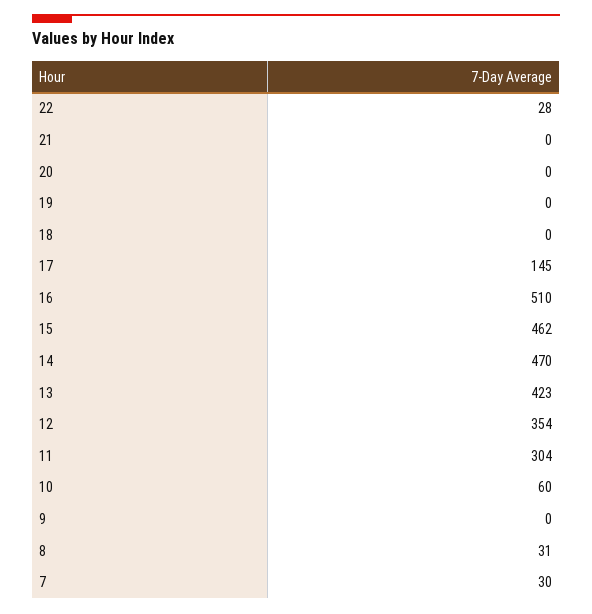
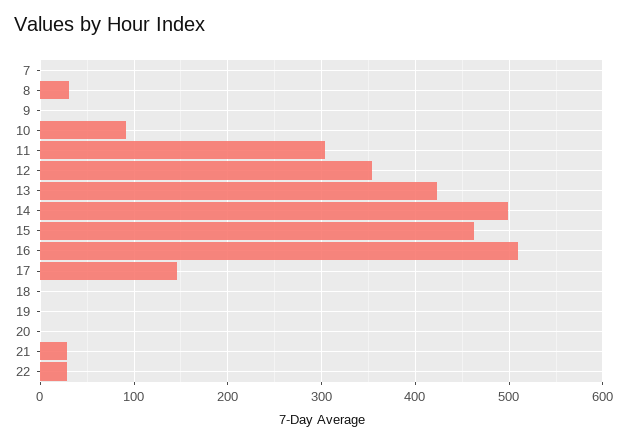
  {
    "22": 28,
-   "21": 0,
+   "21": 30,
    "20": 0,
    "19": 0,
    "18": 0,
    "17": 145,
    "16": 510,
    "15": 462,
-   "14": 470,
+   "14": 500,
    "13": 423,
    "12": 354,
    "11": 304,
-   "10": 60,
+   "10": 90,
    "9": 0,
    "8": 31,
-   "7": 30
+   "7": 0
  }

